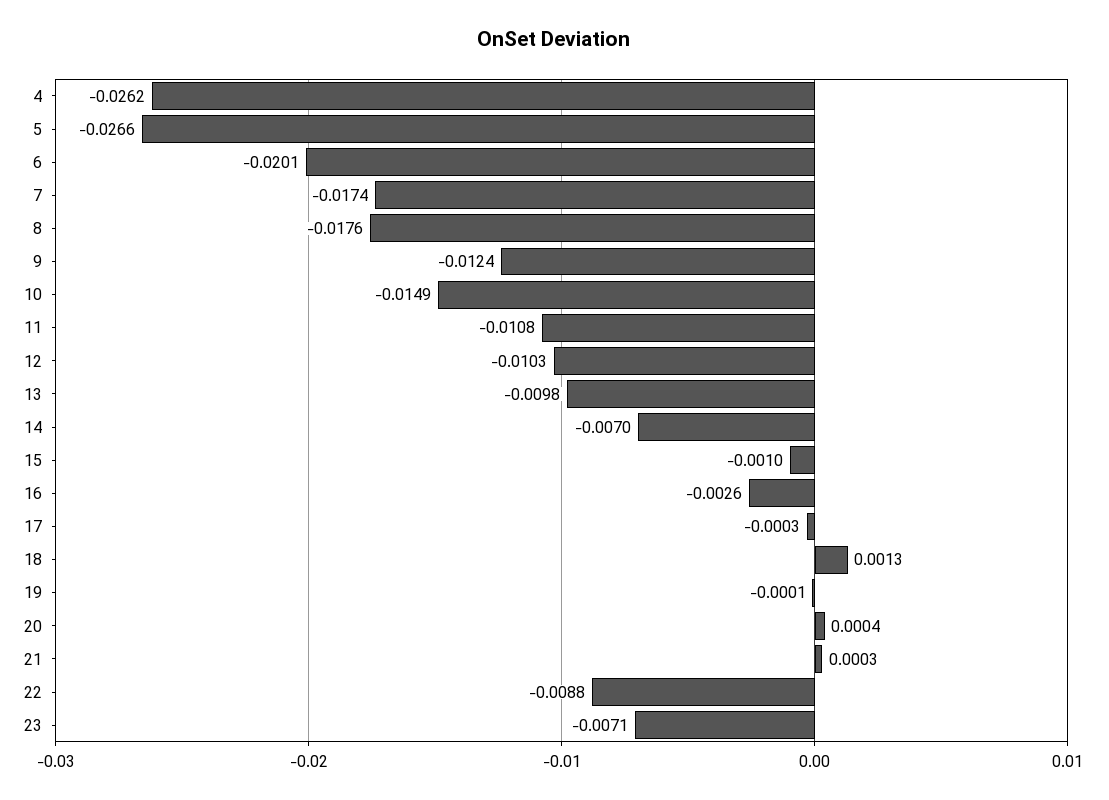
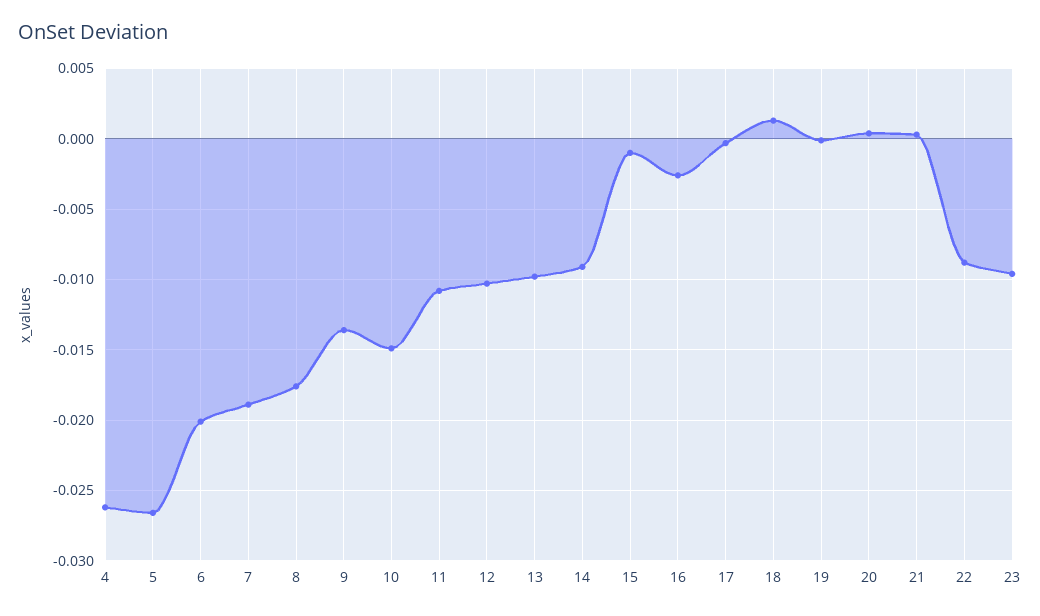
  {
    "4": -0.0262,
    "5": -0.0266,
    "6": -0.0201,
-   "7": -0.0174,
+   "7": -0.019,
    "8": -0.0176,
-   "9": -0.0124,
+   "9": -0.0135,
    "10": -0.0149,
    "11": -0.0108,
    "12": -0.0103,
    "13": -0.0098,
-   "14": -0.007,
+   "14": -0.009,
    "15": -0.001,
    "16": -0.0026,
    "17": -0.0003,
    "18": 0.0013,
    "19": -0.0001,
    "20": 0.0004,
    "21": 0.0003,
    "22": -0.0088,
-   "23": -0.0071
+   "23": -0.0095
  }

